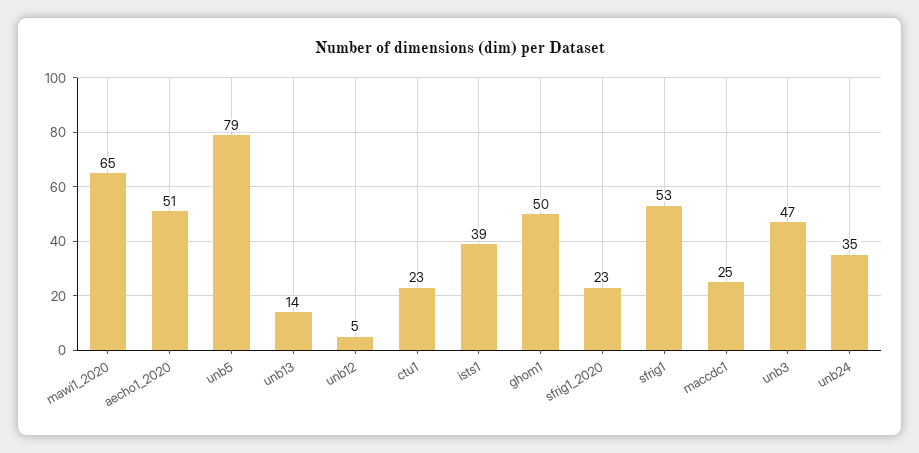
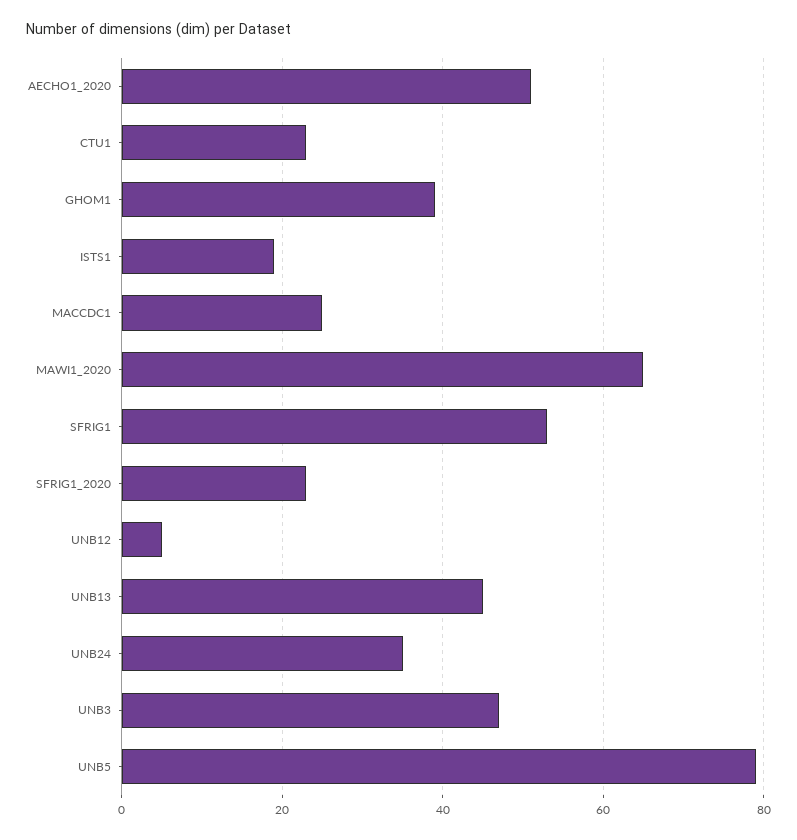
  {
    "mawi1_2020": 65,
    "aecho1_2020": 51,
    "unb5": 79,
-   "unb13": 14,
+   "unb13": 45,
    "unb12": 5,
    "ctu1": 23,
-   "ists1": 39,
+   "ists1": 20,
-   "ghom1": 50,
+   "ghom1": 40,
    "sfrig1_2020": 23,
    "sfrig1": 53,
    "maccdc1": 25,
    "unb3": 47,
    "unb24": 35
  }

